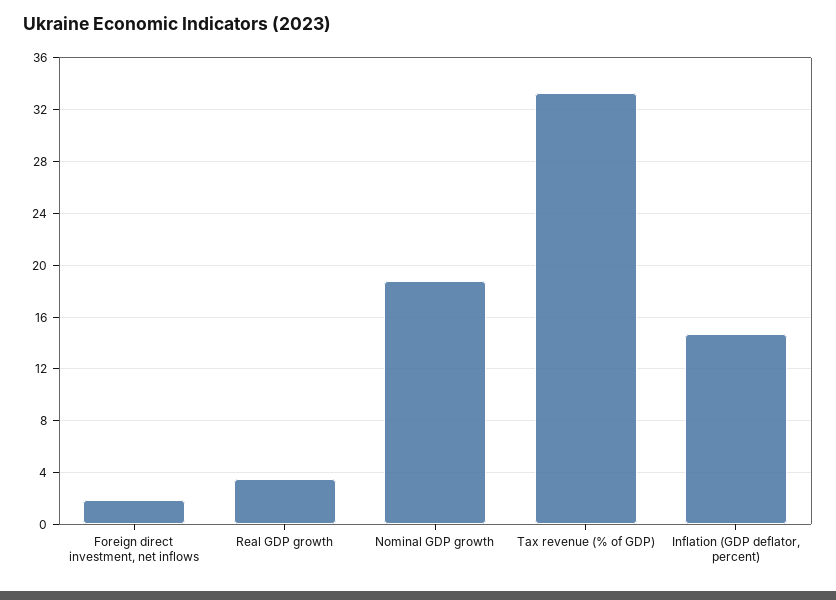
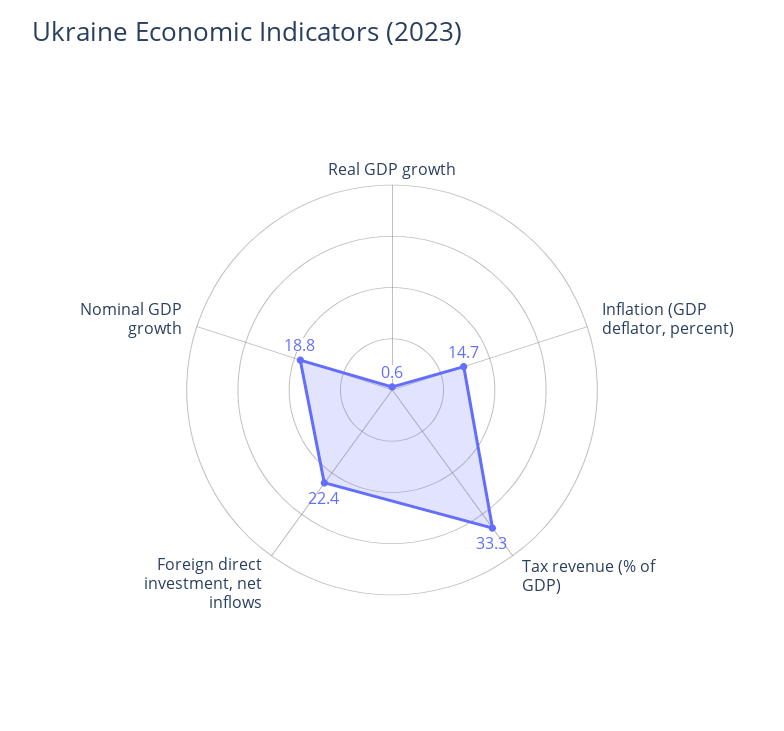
  {
-   "Foreign direct investment, net inflows": 2,
+   "Foreign direct investment, net inflows": 22.4,
-   "Real GDP growth": 3.5,
+   "Real GDP growth": 0.6,
    "Nominal GDP growth": 18.8,
    "Tax revenue (% of GDP)": 33.3,
    "Inflation (GDP deflator, percent)": 14.7
  }

